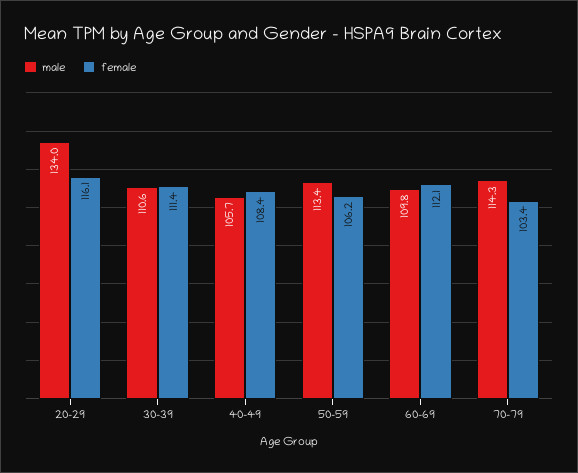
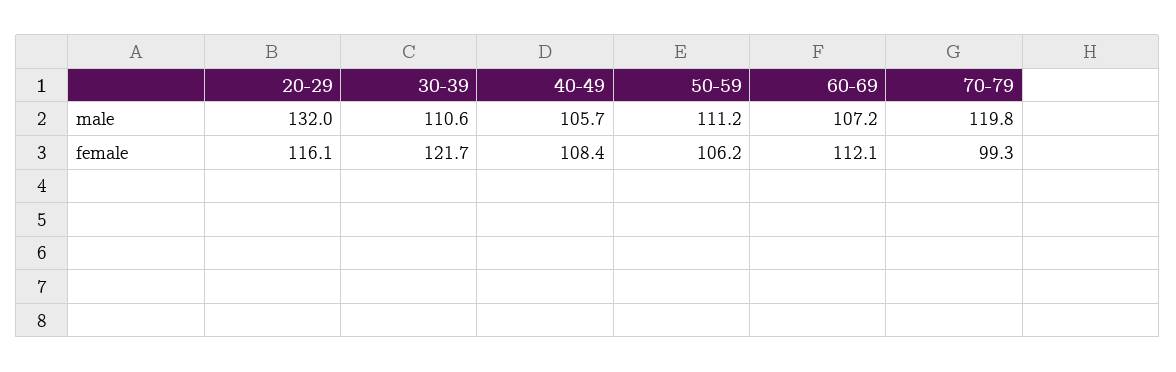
  {
    "male": {
-     "20-29": 134,
+     "20-29": 132,
      "30-39": 110.6,
      "40-49": 105.7,
-     "50-59": 113.4,
+     "50-59": 111.2,
-     "60-69": 109.8,
+     "60-69": 107.2,
-     "70-79": 114.3
+     "70-79": 119.8
    },
    "female": {
      "20-29": 116.1,
-     "30-39": 111.4,
+     "30-39": 121.7,
      "40-49": 108.4,
      "50-59": 106.2,
      "60-69": 112.1,
-     "70-79": 103.4
+     "70-79": 99.3
    }
  }

